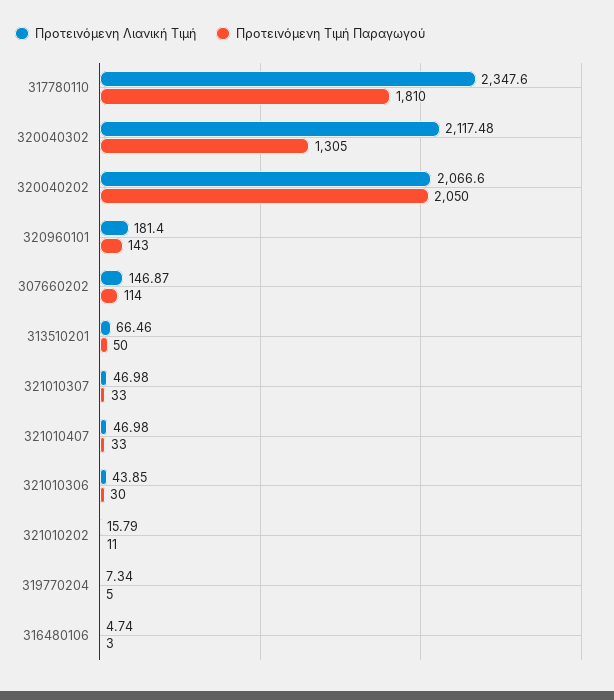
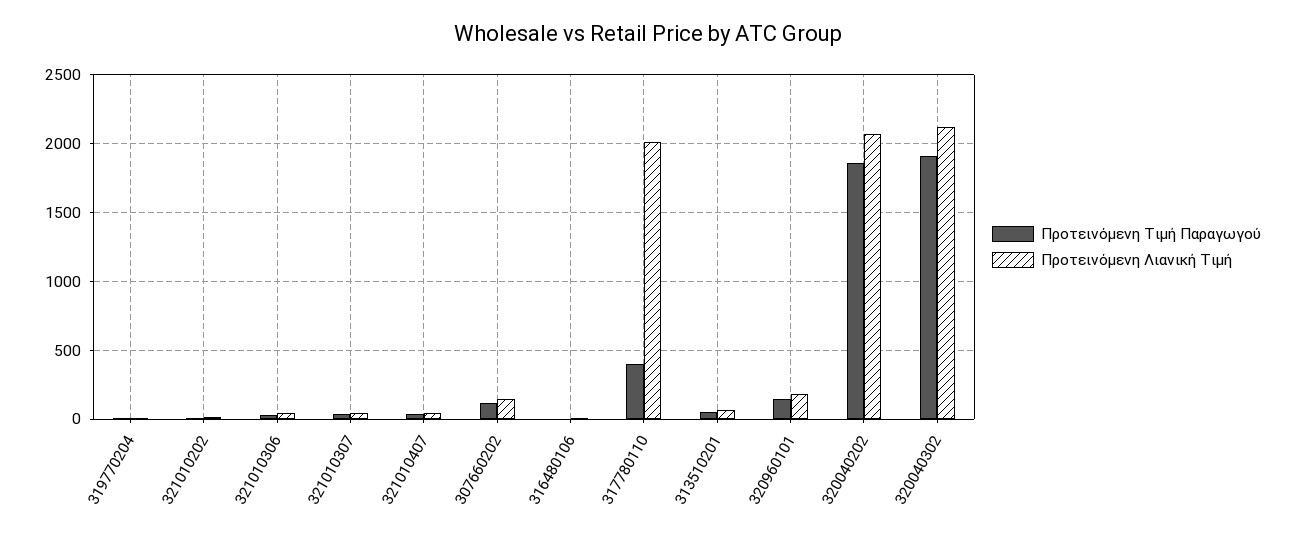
  {
    "Προτεινόμενη Λιανική Τιμή": {
-     "317780110": 2347.6,
+     "317780110": 2000,
      "320040302": 2117.48,
      "320040202": 2066.6,
      "320960101": 181.4,
      "307660202": 146.87,
      "313510201": 66.46,
      "321010307": 46.98,
      "321010407": 46.98,
      "321010306": 43.85,
      "321010202": 15.79,
      "319770204": 7.34,
      "316480106": 4.74
    },
    "Προτεινόμενη Τιμή Παραγωγού": {
-     "317780110": 1810,
+     "317780110": 400,
-     "320040302": 1305,
+     "320040302": 1900,
-     "320040202": 2050,
+     "320040202": 1850,
      "320960101": 143,
      "307660202": 114,
      "313510201": 50,
      "321010307": 33,
      "321010407": 33,
      "321010306": 30,
      "321010202": 11,
      "319770204": 5,
      "316480106": 3
    }
  }

